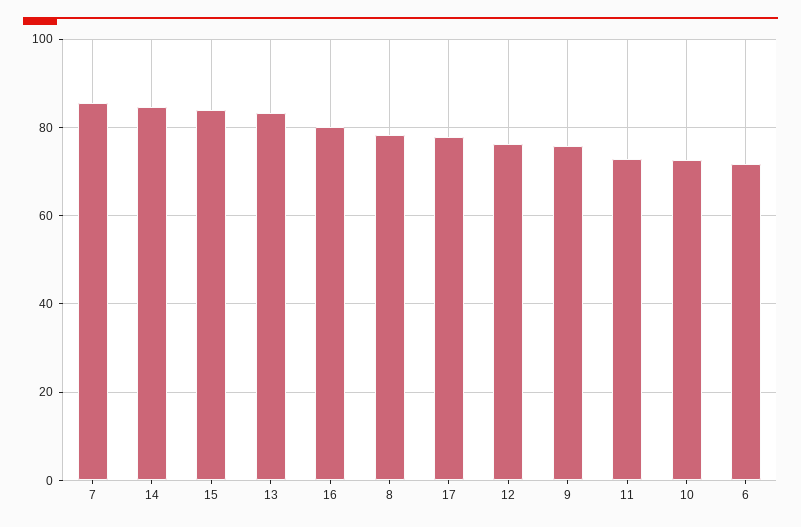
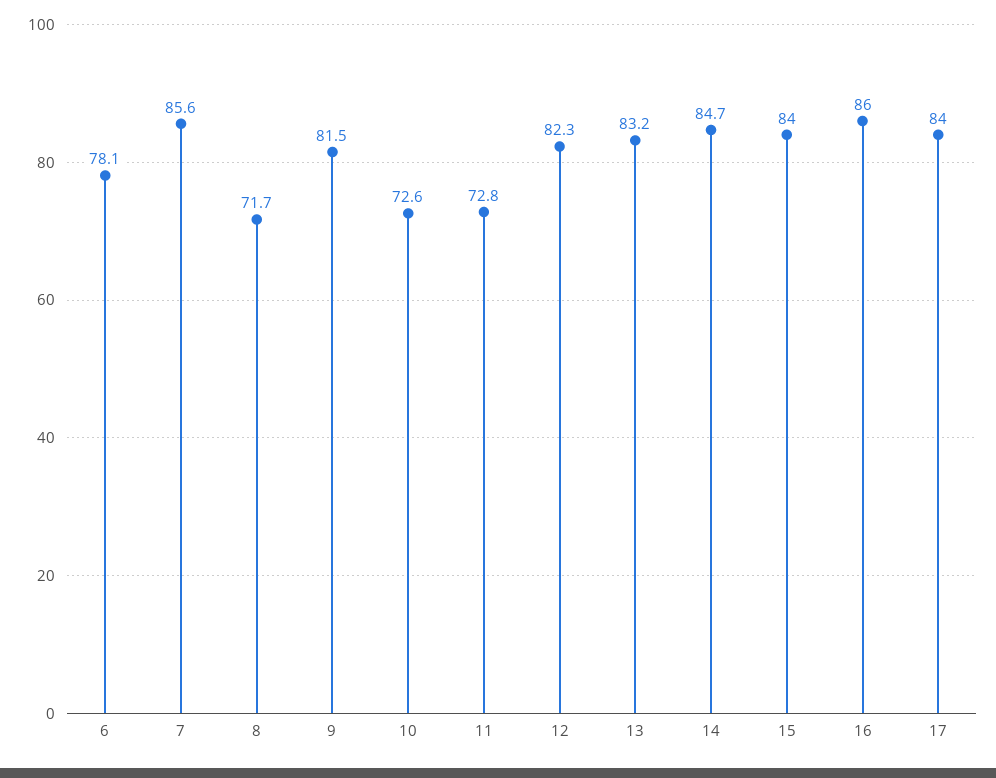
  {
    "7": 85.6,
    "14": 84.7,
    "15": 84,
    "13": 83.2,
-   "16": 80,
+   "16": 86,
-   "8": 78,
+   "8": 71.7,
-   "17": 78,
+   "17": 84,
-   "12": 76,
+   "12": 82.3,
-   "9": 76,
+   "9": 81.5,
    "11": 72.8,
    "10": 72.6,
-   "6": 72
+   "6": 78.1
  }

